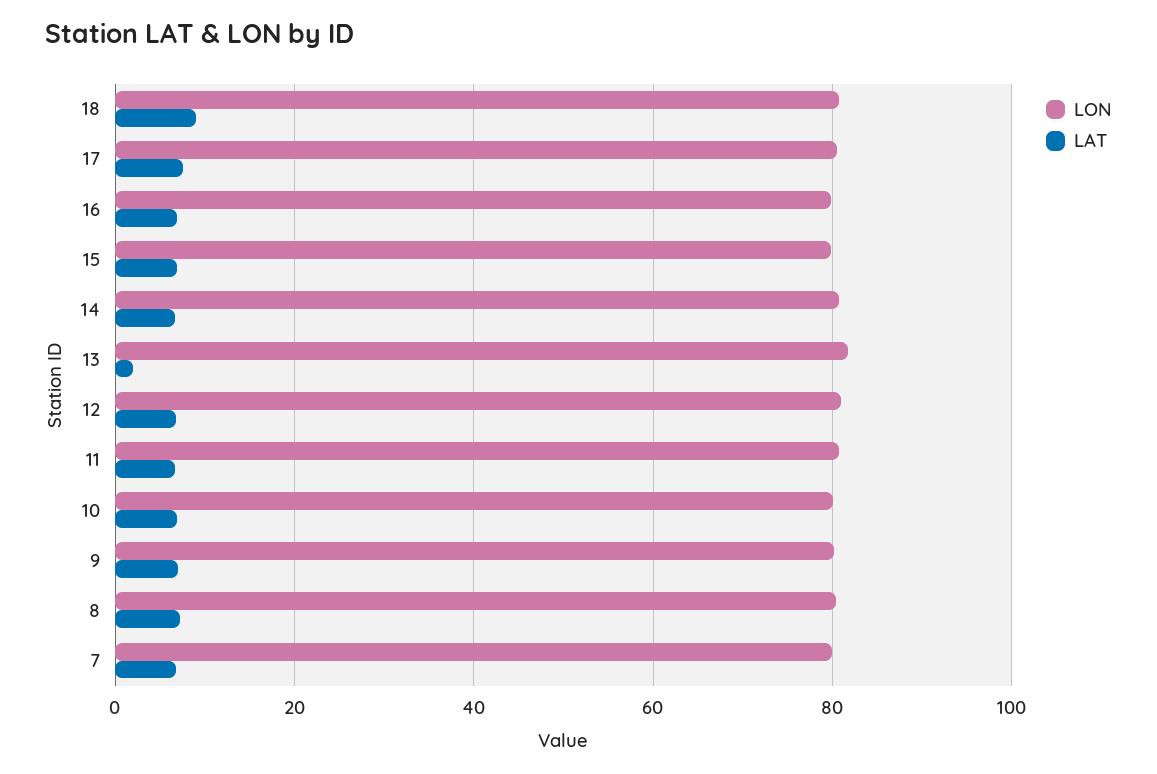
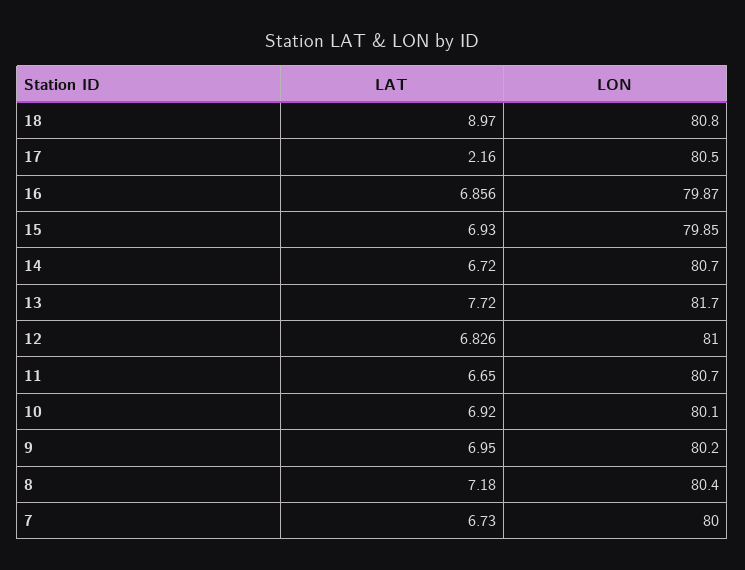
  {
    "LON": {
      "18": 80.8,
      "17": 80.5,
      "16": 79.87,
      "15": 79.85,
      "14": 80.7,
      "13": 81.7,
      "12": 81,
      "11": 80.7,
      "10": 80.1,
      "9": 80.2,
      "8": 80.4,
      "7": 80
    },
    "LAT": {
      "18": 8.97,
-     "17": 8,
+     "17": 2.16,
      "16": 6.856,
      "15": 6.93,
      "14": 6.72,
-     "13": 2,
+     "13": 7.72,
      "12": 6.826,
      "11": 6.65,
      "10": 6.92,
      "9": 6.95,
      "8": 7.18,
      "7": 6.73
    }
  }

